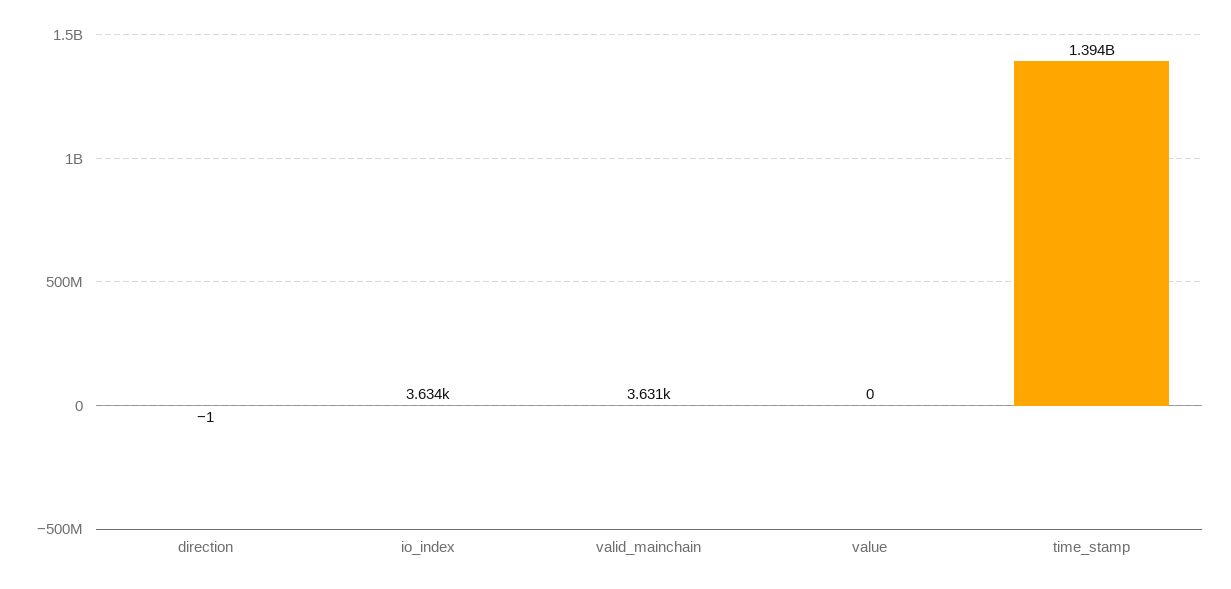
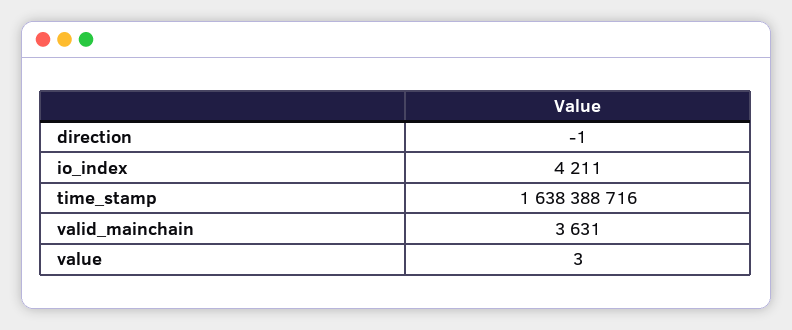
  {
    "direction": -1,
-   "io_index": 3634,
+   "io_index": 4211,
    "valid_mainchain": 3631,
-   "value": 0,
+   "value": 3,
-   "time_stamp": 1394000000
+   "time_stamp": 1638388716
  }

